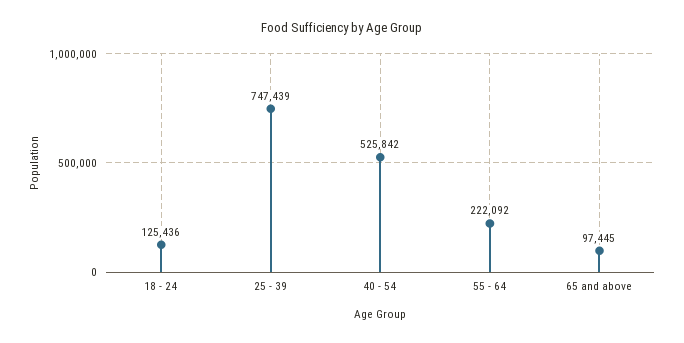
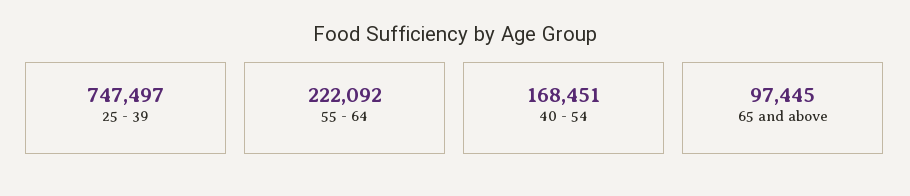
  {
-   "18 - 24": 125436,
-   "25 - 39": 747439,
+   "25 - 39": 747497,
-   "40 - 54": 525842,
+   "40 - 54": 168451,
    "55 - 64": 222092,
    "65 and above": 97445
  }

